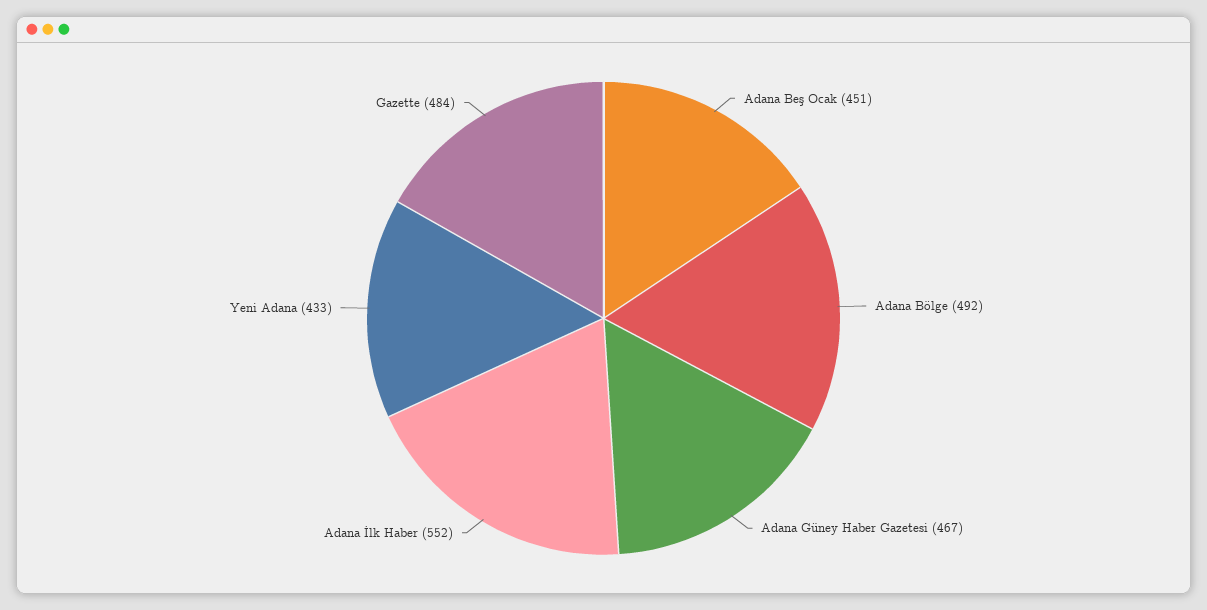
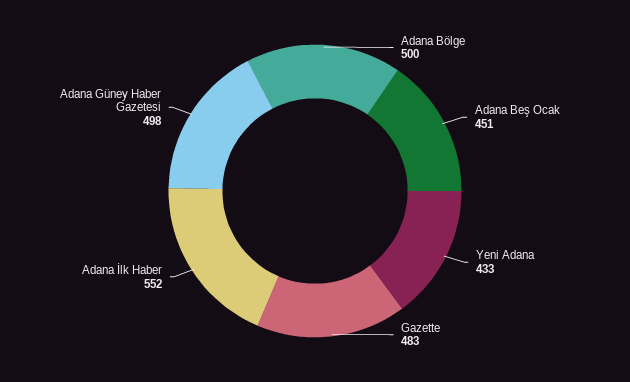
  {
    "Adana Beş Ocak": 451,
-   "Adana Bölge": 492,
+   "Adana Bölge": 500,
-   "Adana Güney Haber Gazetesi": 467,
+   "Adana Güney Haber Gazetesi": 498,
    "Adana İlk Haber": 552,
    "Yeni Adana": 433,
-   "Gazette": 484
+   "Gazette": 483
  }

